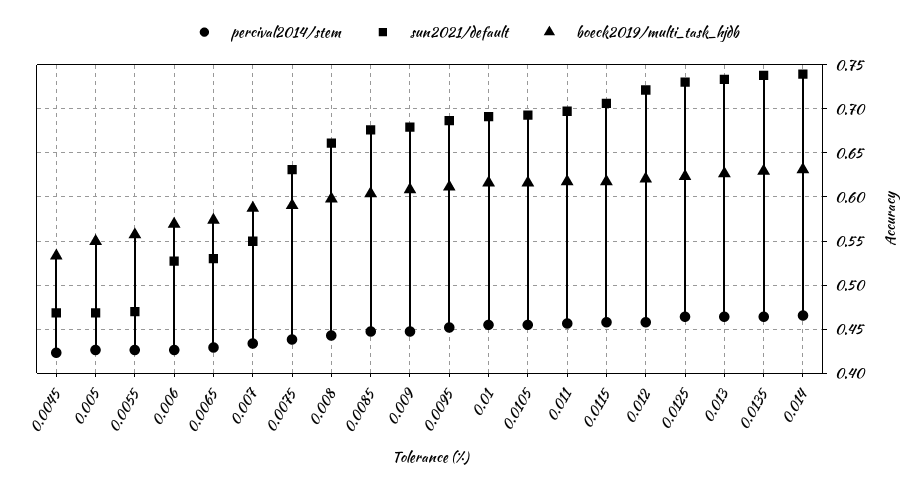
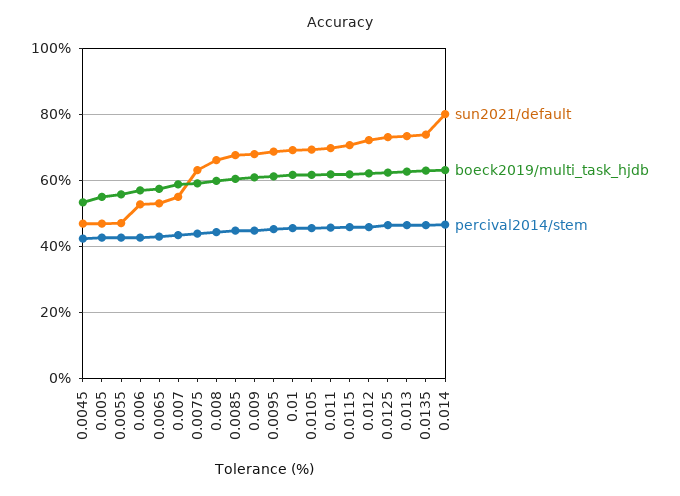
  {
    "percival2014/stem": {
      "0.0045": 0.42,
      "0.005": 0.43,
      "0.0055": 0.43,
      "0.006": 0.43,
      "0.0065": 0.43,
      "0.007": 0.43,
      "0.0075": 0.44,
      "0.008": 0.44,
      "0.0085": 0.45,
      "0.009": 0.45,
      "0.0095": 0.45,
      "0.01": 0.45,
      "0.0105": 0.45,
      "0.011": 0.46,
      "0.0115": 0.46,
      "0.012": 0.46,
      "0.0125": 0.46,
      "0.013": 0.46,
      "0.0135": 0.46,
      "0.014": 0.47
    },
    "sun2021/default": {
      "0.0045": 0.47,
      "0.005": 0.47,
      "0.0055": 0.47,
      "0.006": 0.53,
      "0.0065": 0.53,
      "0.007": 0.55,
      "0.0075": 0.63,
      "0.008": 0.66,
      "0.0085": 0.68,
      "0.009": 0.68,
      "0.0095": 0.69,
      "0.01": 0.69,
      "0.0105": 0.69,
      "0.011": 0.7,
      "0.0115": 0.71,
      "0.012": 0.72,
      "0.0125": 0.73,
      "0.013": 0.73,
      "0.0135": 0.74,
-     "0.014": 0.74
+     "0.014": 0.8
    },
    "boeck2019/multi_task_hjdb": {
      "0.0045": 0.53,
      "0.005": 0.55,
      "0.0055": 0.56,
      "0.006": 0.57,
      "0.0065": 0.57,
      "0.007": 0.59,
      "0.0075": 0.59,
      "0.008": 0.6,
      "0.0085": 0.6,
      "0.009": 0.61,
      "0.0095": 0.61,
      "0.01": 0.62,
      "0.0105": 0.62,
      "0.011": 0.62,
      "0.0115": 0.62,
      "0.012": 0.62,
      "0.0125": 0.62,
      "0.013": 0.63,
      "0.0135": 0.63,
      "0.014": 0.63
    }
  }

